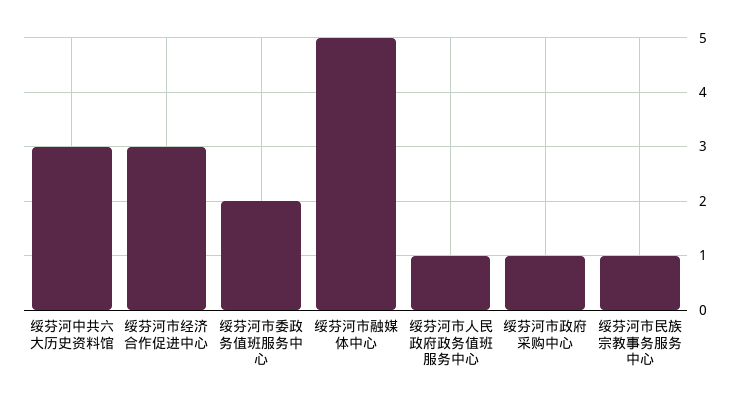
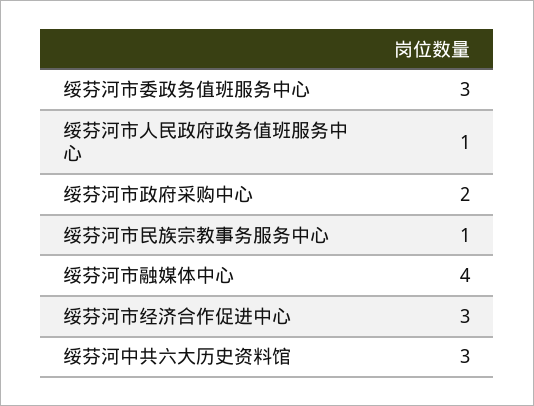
  {
    "绥芬河中共六大历史资料馆": 3,
    "绥芬河市经济合作促进中心": 3,
-   "绥芬河市委政务值班服务中心": 2,
+   "绥芬河市委政务值班服务中心": 3,
-   "绥芬河市融媒体中心": 5,
+   "绥芬河市融媒体中心": 4,
    "绥芬河市人民政府政务值班服务中心": 1,
-   "绥芬河市政府采购中心": 1,
+   "绥芬河市政府采购中心": 2,
    "绥芬河市民族宗教事务服务中心": 1
  }

